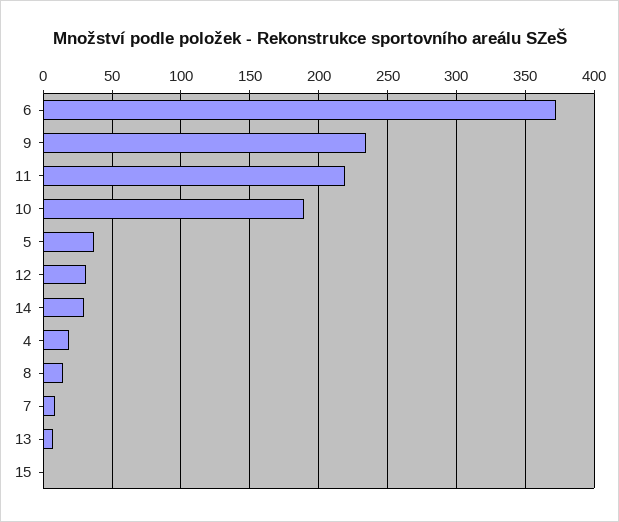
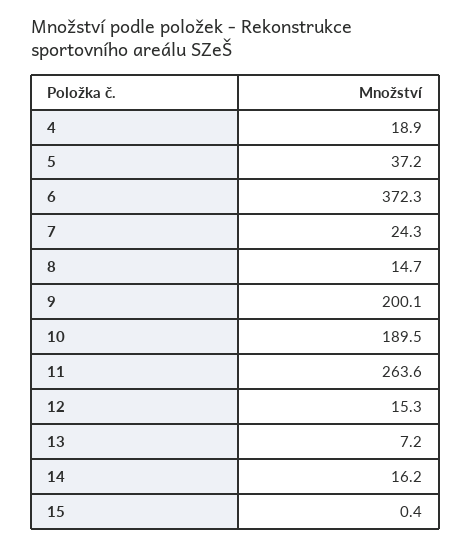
  {
    "6": 372.3,
-   "9": 235,
+   "9": 200.1,
-   "11": 220,
+   "11": 263.6,
    "10": 189.5,
    "5": 37.2,
-   "12": 30,
+   "12": 15.3,
-   "14": 30,
+   "14": 16.2,
    "4": 18.9,
    "8": 14.7,
-   "7": 10,
+   "7": 24.3,
    "13": 7.2,
    "15": 0.4
  }

